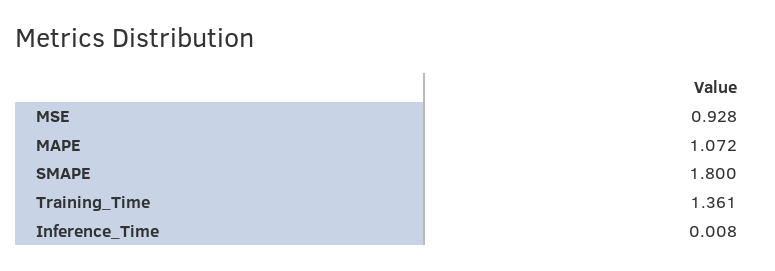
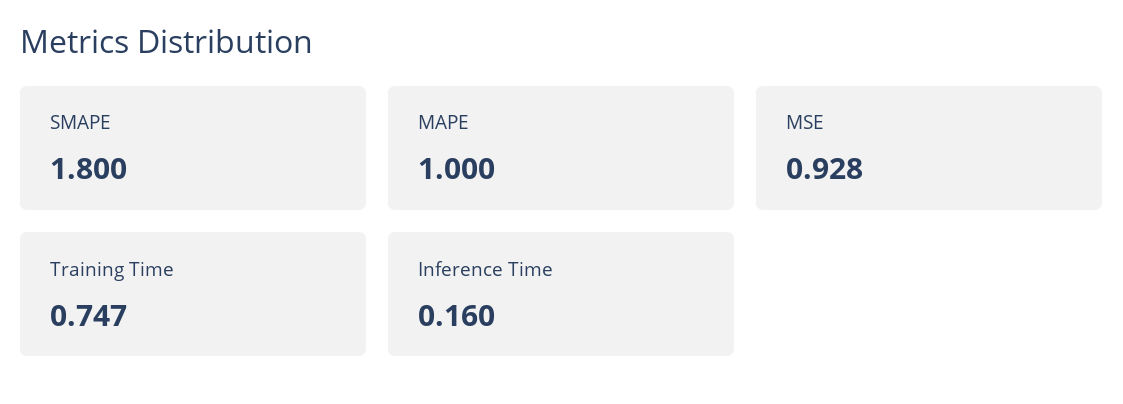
  {
    "MSE": 0.928,
-   "MAPE": 1.072,
+   "MAPE": 1,
    "SMAPE": 1.8,
-   "Training_Time": 1.361,
+   "Training_Time": 0.747,
-   "Inference_Time": 0.008
+   "Inference_Time": 0.16
  }

